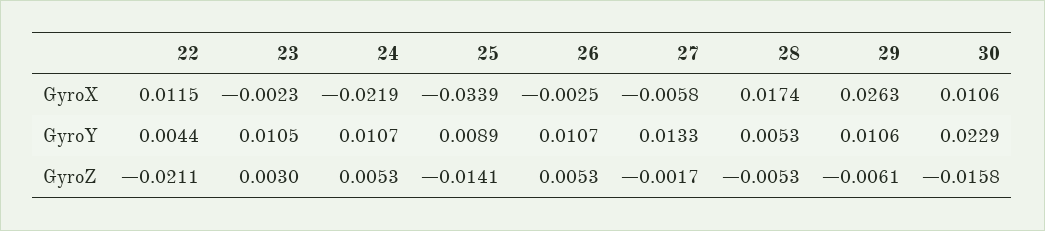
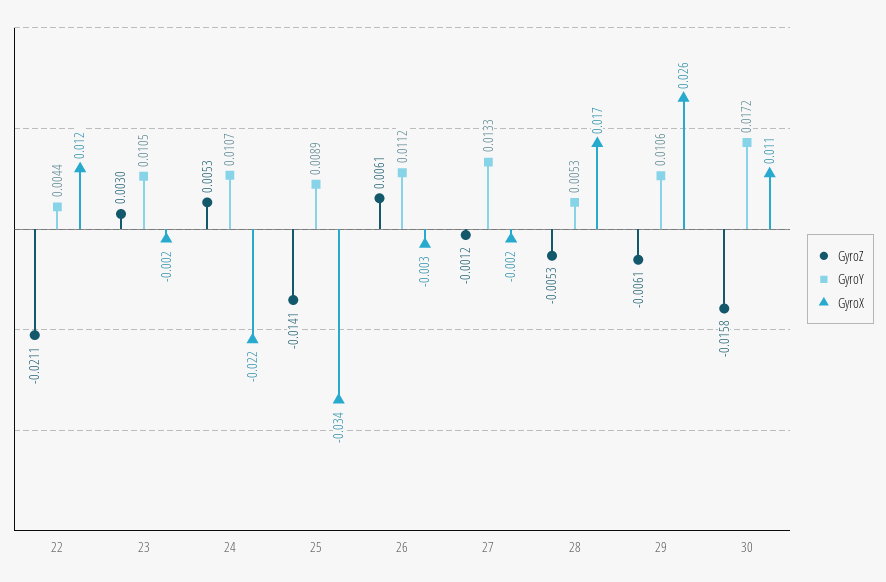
  {
    "GyroX": {
      "22": 0.0115,
      "23": -0.0023,
      "24": -0.0219,
      "25": -0.0339,
      "26": -0.0025,
-     "27": -0.0058,
+     "27": -0.002,
      "28": 0.0174,
      "29": 0.0263,
      "30": 0.0106
    },
    "GyroY": {
      "22": 0.0044,
      "23": 0.0105,
      "24": 0.0107,
      "25": 0.0089,
-     "26": 0.0107,
+     "26": 0.0112,
      "27": 0.0133,
      "28": 0.0053,
      "29": 0.0106,
-     "30": 0.0229
+     "30": 0.0172
    },
    "GyroZ": {
      "22": -0.0211,
      "23": 0.003,
      "24": 0.0053,
      "25": -0.0141,
-     "26": 0.0053,
+     "26": 0.0061,
-     "27": -0.0017,
+     "27": -0.0012,
      "28": -0.0053,
      "29": -0.0061,
      "30": -0.0158
    }
  }

